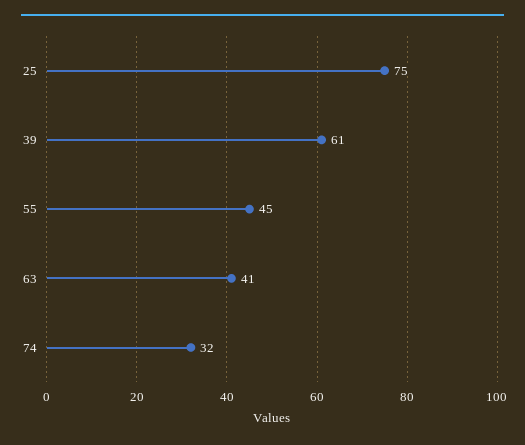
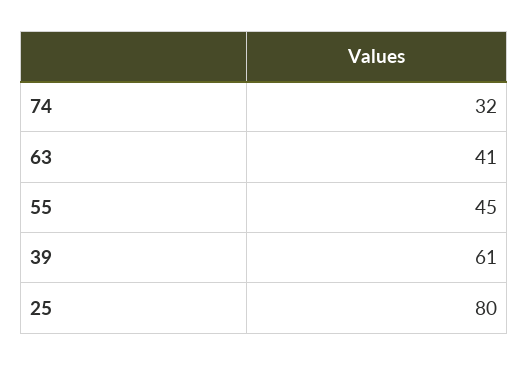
  {
-   "25": 75,
+   "25": 80,
    "39": 61,
    "55": 45,
    "63": 41,
    "74": 32
  }

